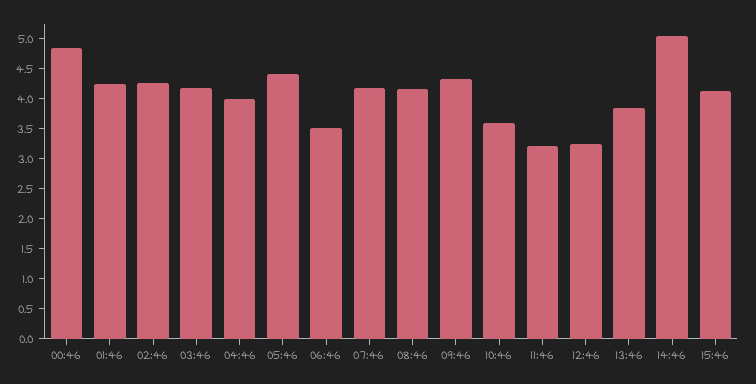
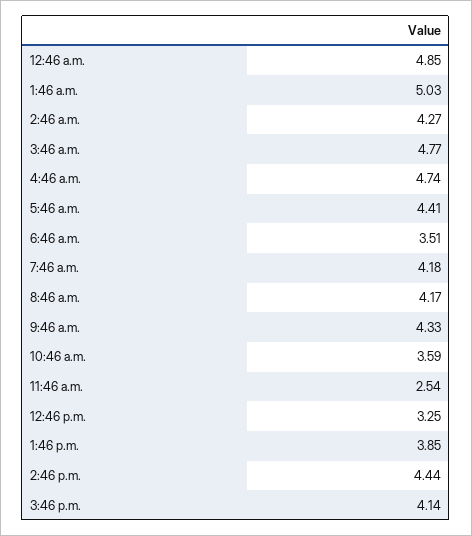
  {
    "00:46": 4.85,
-   "01:46": 4.25,
+   "01:46": 5.03,
    "02:46": 4.27,
-   "03:46": 4.25,
+   "03:46": 4.77,
-   "04:46": 4,
+   "04:46": 4.74,
    "05:46": 4.41,
    "06:46": 3.51,
    "07:46": 4.18,
    "08:46": 4.17,
    "09:46": 4.33,
    "10:46": 3.59,
-   "11:46": 3.25,
+   "11:46": 2.54,
    "12:46": 3.25,
    "13:46": 3.85,
-   "14:46": 5,
+   "14:46": 4.44,
    "15:46": 4.14
  }

